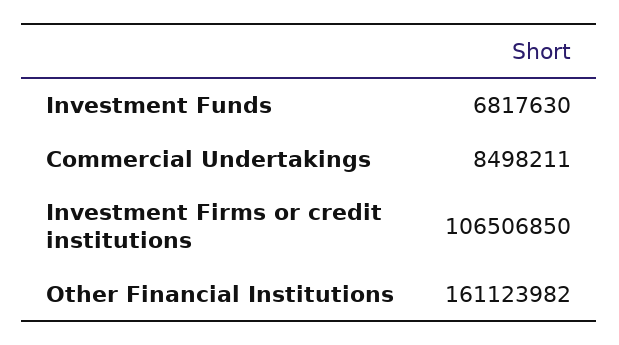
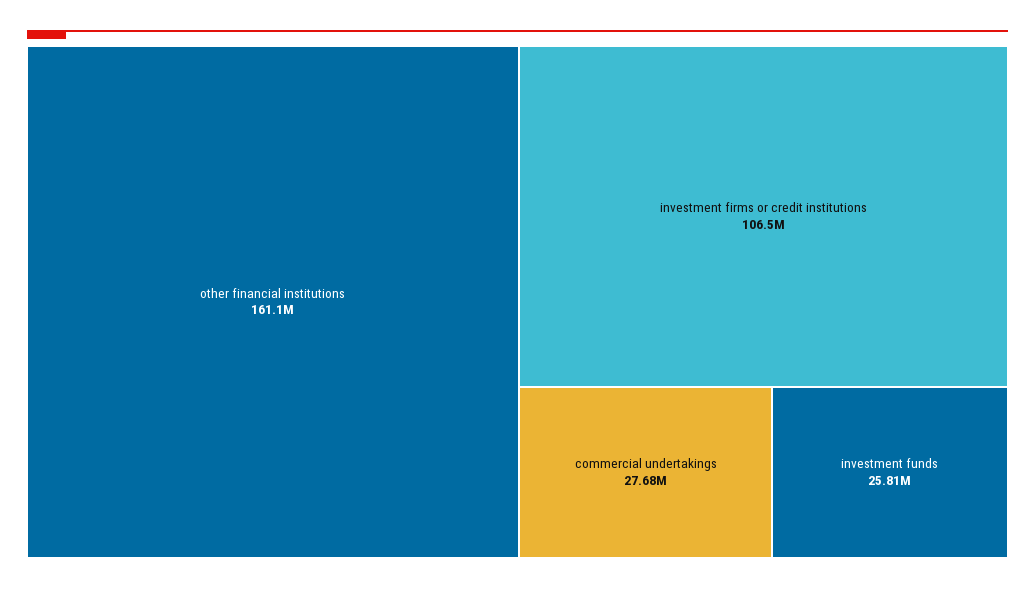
  {
-   "Investment Funds": 6817630,
+   "Investment Funds": 25810000,
-   "Commercial Undertakings": 8498211,
+   "Commercial Undertakings": 27680000,
    "Investment Firms or credit institutions": 106506850,
    "Other Financial Institutions": 161123982
  }

